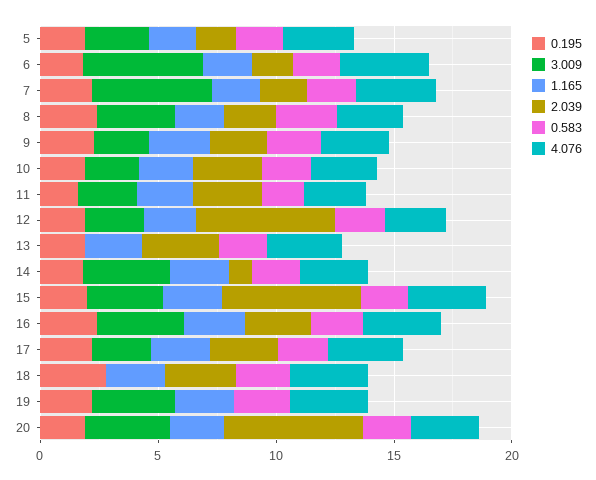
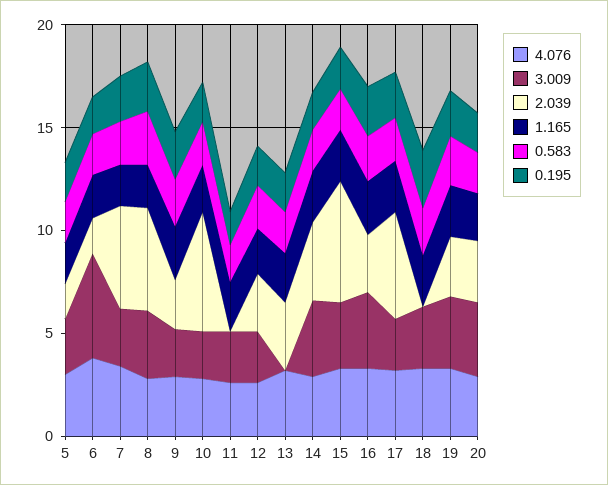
  {
    "0.195": {
      "5": 2,
      "6": 2,
      "7": 2,
      "8": 2,
      "9": 2,
      "10": 2,
      "11": 2,
      "12": 2,
      "13": 2,
      "14": 2,
      "15": 2,
      "16": 2,
      "17": 2,
      "18": 3,
      "19": 2,
      "20": 2
    },
    "3.009": {
      "5": 3,
      "6": 5,
-     "7": 5,
+     "7": 3,
      "8": 3,
      "9": 2,
      "10": 2,
      "11": 3,
      "12": 3,
      "13": 0,
      "14": 4,
      "15": 3,
      "16": 4,
      "17": 3,
-     "18": 0,
+     "18": 3,
      "19": 4,
      "20": 4
    },
    "1.165": {
      "5": 2,
      "6": 2,
      "7": 2,
      "8": 2,
      "9": 3,
      "10": 2,
      "11": 2,
      "12": 2,
      "13": 2,
      "14": 3,
      "15": 3,
      "16": 3,
      "17": 3,
      "18": 3,
      "19": 3,
      "20": 2
    },
    "2.039": {
      "5": 2,
      "6": 2,
-     "7": 2,
+     "7": 5,
-     "8": 2,
+     "8": 5,
      "9": 2,
-     "10": 3,
+     "10": 6,
-     "11": 3,
+     "11": 0,
-     "12": 6,
+     "12": 3,
      "13": 3,
-     "14": 1,
+     "14": 4,
      "15": 6,
      "16": 3,
-     "17": 3,
+     "17": 5,
-     "18": 3,
+     "18": 0,
-     "19": 0,
+     "19": 3,
-     "20": 6
+     "20": 3
    },
    "0.583": {
      "5": 2,
      "6": 2,
      "7": 2,
      "8": 3,
      "9": 2,
      "10": 2,
      "11": 2,
      "12": 2,
      "13": 2,
      "14": 2,
      "15": 2,
      "16": 2,
      "17": 2,
      "18": 2,
      "19": 2,
      "20": 2
    },
    "4.076": {
      "5": 3,
      "6": 4,
      "7": 3,
      "8": 3,
      "9": 3,
      "10": 3,
      "11": 3,
      "12": 3,
      "13": 3,
      "14": 3,
      "15": 3,
      "16": 3,
      "17": 3,
      "18": 3,
      "19": 3,
      "20": 3
    }
  }

